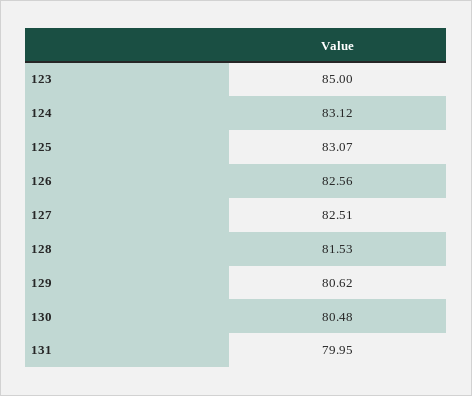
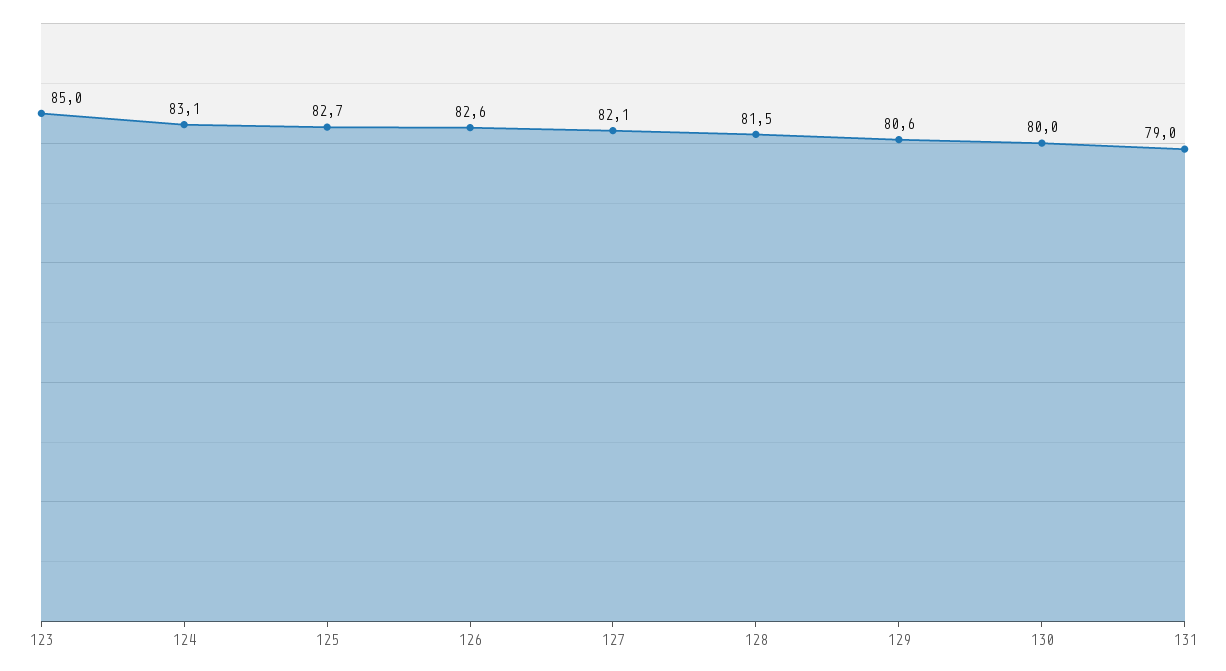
  {
    "123": 85,
    "124": 83.12,
-   "125": 83.07,
+   "125": 82.7,
    "126": 82.56,
-   "127": 82.51,
+   "127": 82.1,
    "128": 81.53,
    "129": 80.62,
-   "130": 80.48,
+   "130": 80,
-   "131": 79.95
+   "131": 79
  }

